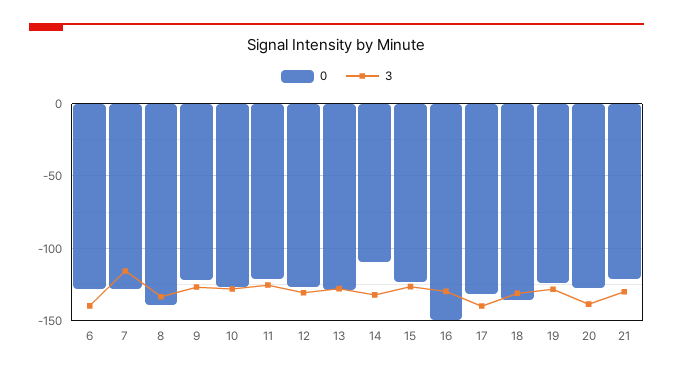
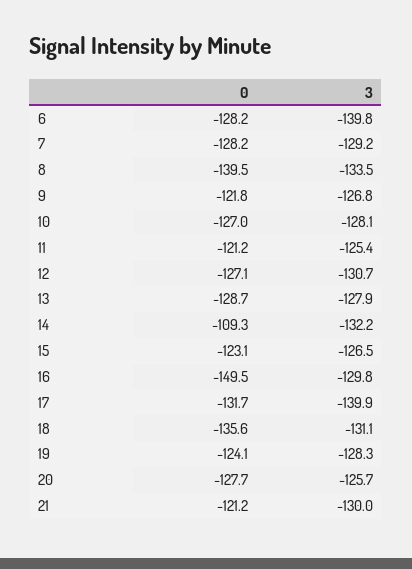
  {
    "0": {
      "6": -128.2,
      "7": -128.2,
      "8": -139.5,
      "9": -121.8,
      "10": -127,
      "11": -121.2,
      "12": -127.1,
      "13": -128.7,
      "14": -109.3,
      "15": -123.1,
      "16": -149.5,
      "17": -131.7,
      "18": -135.6,
      "19": -124.1,
      "20": -127.7,
      "21": -121.2
    },
    "3": {
      "6": -139.8,
-     "7": -115,
+     "7": -129.2,
      "8": -133.5,
      "9": -126.8,
      "10": -128.1,
      "11": -125.4,
      "12": -130.7,
      "13": -127.9,
      "14": -132.2,
      "15": -126.5,
      "16": -129.8,
      "17": -139.9,
      "18": -131.1,
      "19": -128.3,
-     "20": -140,
+     "20": -125.7,
      "21": -130
    }
  }

